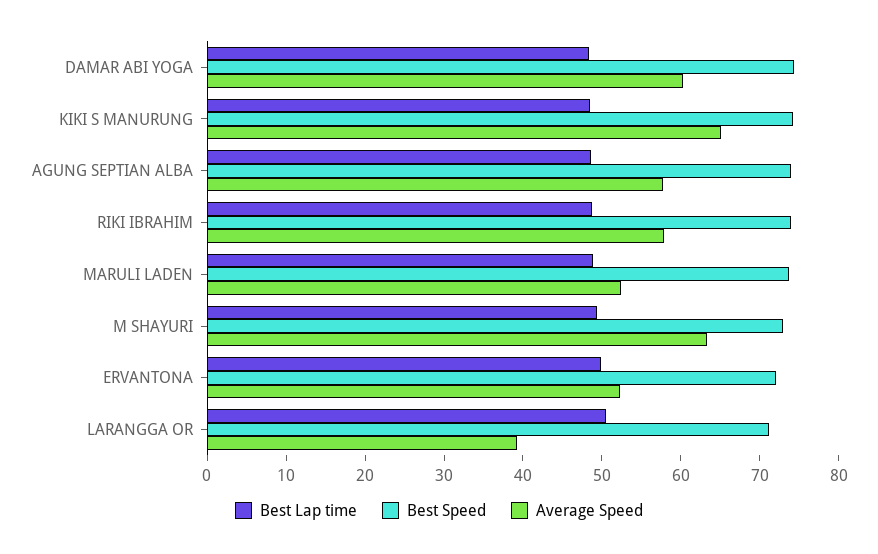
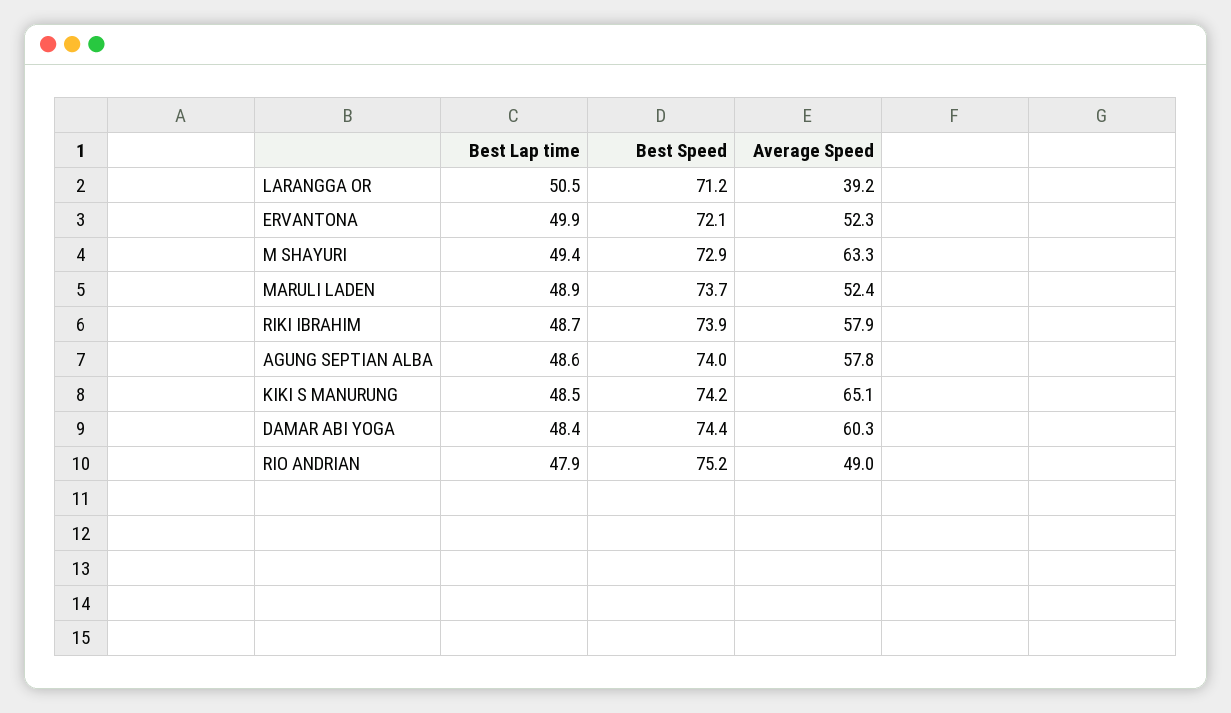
  {
    "Best Lap time": {
      "DAMAR ABI YOGA": 48.4,
      "KIKI S MANURUNG": 48.5,
      "AGUNG SEPTIAN ALBA": 48.6,
      "RIKI IBRAHIM": 48.7,
      "MARULI LADEN": 48.9,
      "M SHAYURI": 49.4,
      "ERVANTONA": 49.9,
-     "LARANGGA OR": 50.5
+     "LARANGGA OR": 50.5,
+     "RIO ANDRIAN": 47.9
    },
    "Best Speed": {
      "DAMAR ABI YOGA": 74.4,
      "KIKI S MANURUNG": 74.2,
      "AGUNG SEPTIAN ALBA": 74,
      "RIKI IBRAHIM": 73.9,
      "MARULI LADEN": 73.7,
      "M SHAYURI": 72.9,
      "ERVANTONA": 72.1,
-     "LARANGGA OR": 71.2
+     "LARANGGA OR": 71.2,
+     "RIO ANDRIAN": 75.2
    },
    "Average Speed": {
      "DAMAR ABI YOGA": 60.3,
      "KIKI S MANURUNG": 65.1,
      "AGUNG SEPTIAN ALBA": 57.8,
      "RIKI IBRAHIM": 57.9,
      "MARULI LADEN": 52.4,
      "M SHAYURI": 63.3,
      "ERVANTONA": 52.3,
-     "LARANGGA OR": 39.2
+     "LARANGGA OR": 39.2,
+     "RIO ANDRIAN": 49
    }
  }

